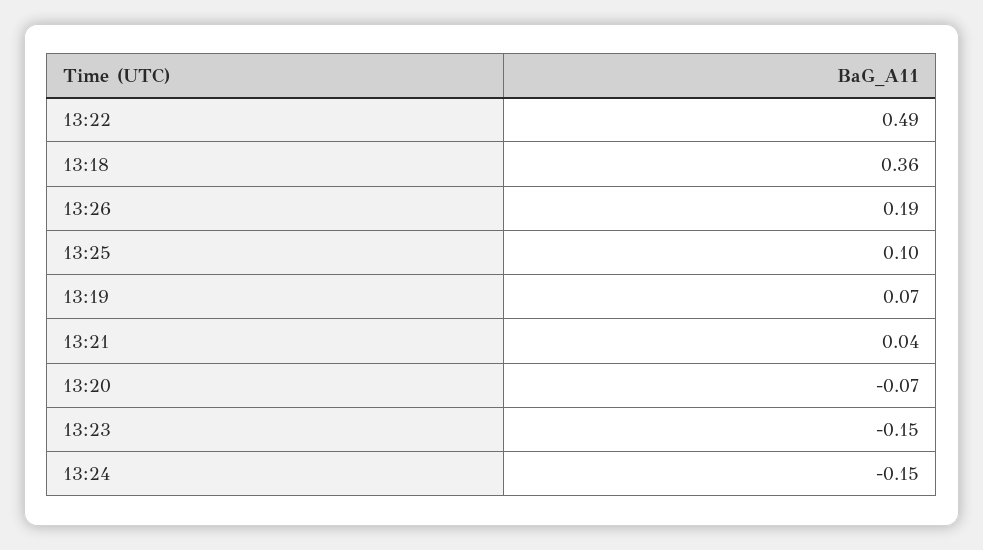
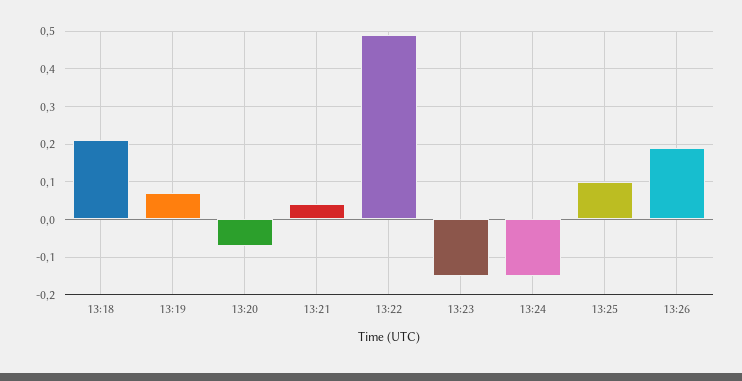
  {
    "13:22": 0.49,
-   "13:18": 0.36,
+   "13:18": 0.2,
    "13:26": 0.19,
    "13:25": 0.1,
    "13:19": 0.07,
    "13:21": 0.04,
    "13:20": -0.07,
    "13:23": -0.15,
    "13:24": -0.15
  }

